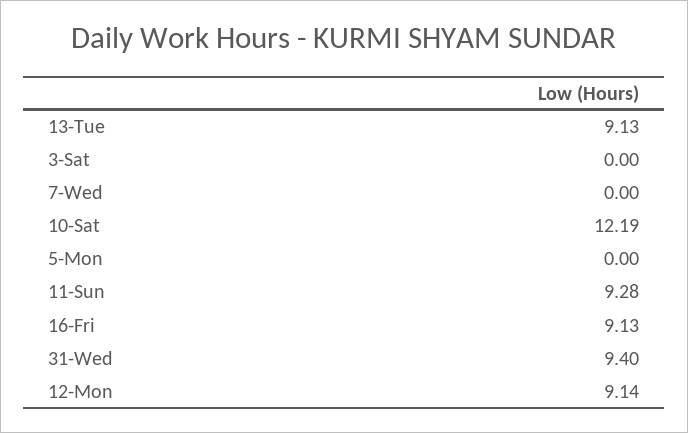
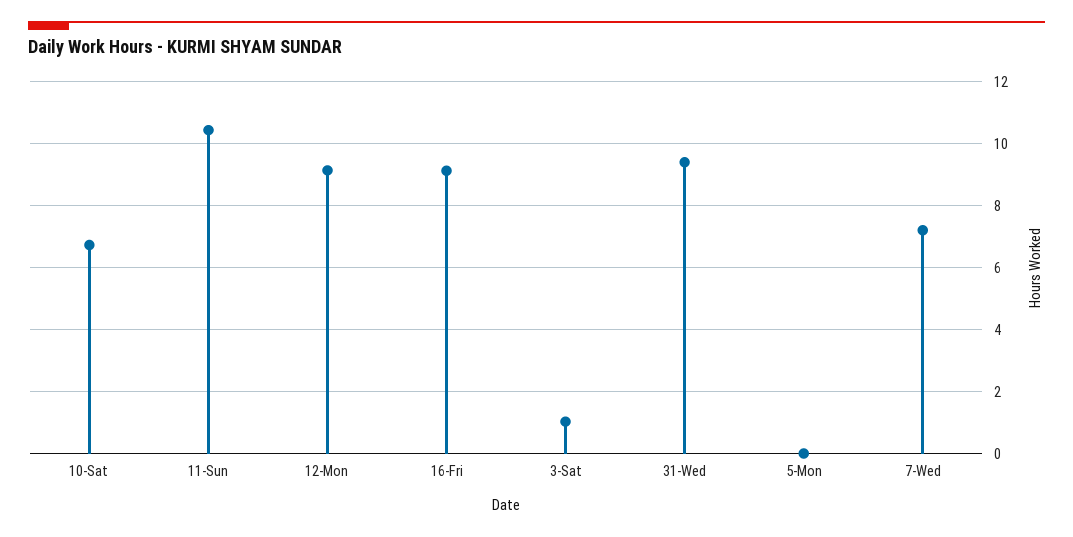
  {
-   "13-Tue": 9.13,
-   "3-Sat": 0,
+   "3-Sat": 1,
-   "7-Wed": 0,
+   "7-Wed": 7.2,
-   "10-Sat": 12.19,
+   "10-Sat": 6.8,
    "5-Mon": 0,
-   "11-Sun": 9.28,
+   "11-Sun": 10.4,
    "16-Fri": 9.13,
    "31-Wed": 9.4,
    "12-Mon": 9.14
  }

